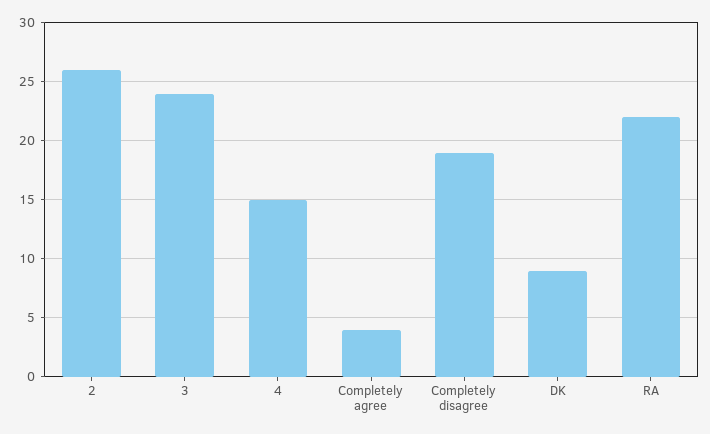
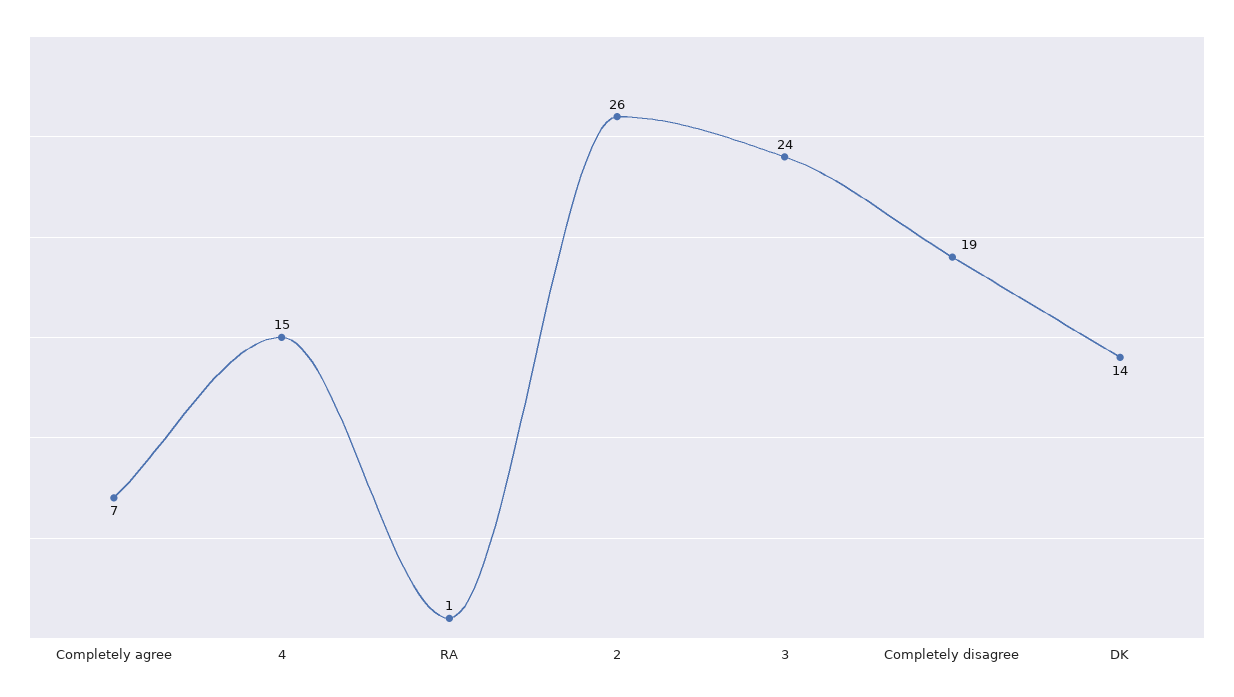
  {
    "2": 26,
    "3": 24,
    "4": 15,
-   "Completely agree": 4,
+   "Completely agree": 7,
    "Completely disagree": 19,
-   "DK": 9,
+   "DK": 14,
-   "RA": 22
+   "RA": 1
  }

